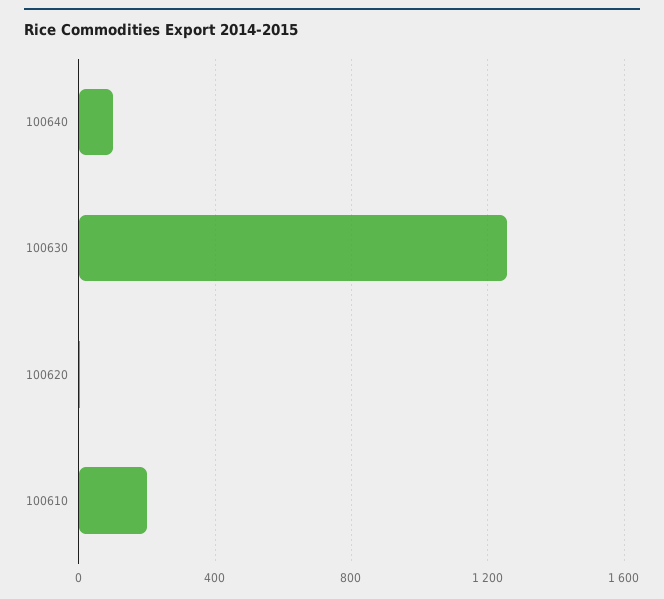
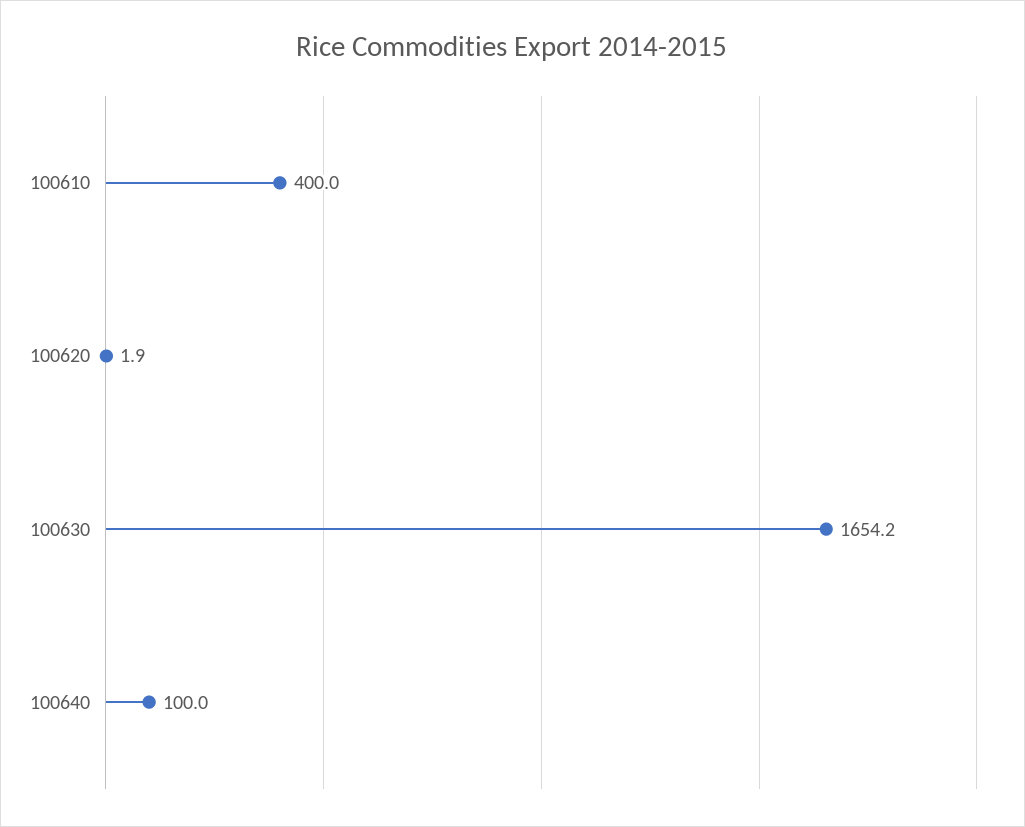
  {
    "100640": 100,
-   "100630": 1250,
+   "100630": 1654.2,
    "100620": 1.9,
-   "100610": 200
+   "100610": 400
  }

